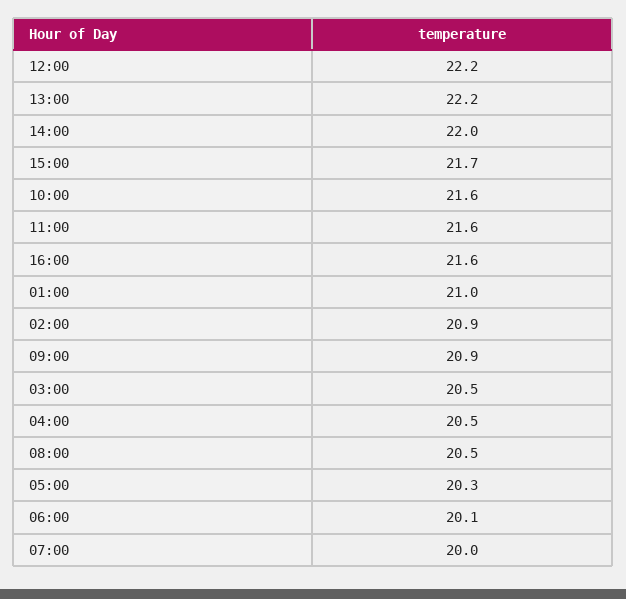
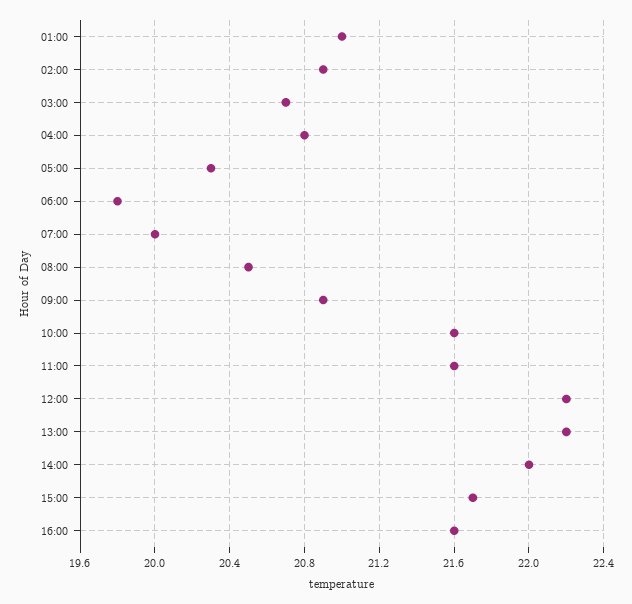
  {
    "12:00": 22.2,
    "13:00": 22.2,
    "14:00": 22,
    "15:00": 21.7,
    "10:00": 21.6,
    "11:00": 21.6,
    "16:00": 21.6,
    "01:00": 21,
    "02:00": 20.9,
    "09:00": 20.9,
-   "03:00": 20.5,
+   "03:00": 20.7,
-   "04:00": 20.5,
+   "04:00": 20.8,
    "08:00": 20.5,
    "05:00": 20.3,
-   "06:00": 20.1,
+   "06:00": 19.8,
    "07:00": 20
  }

